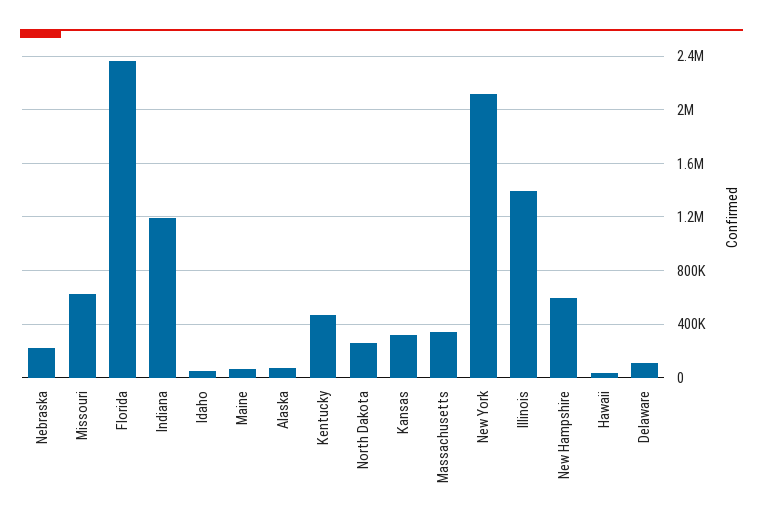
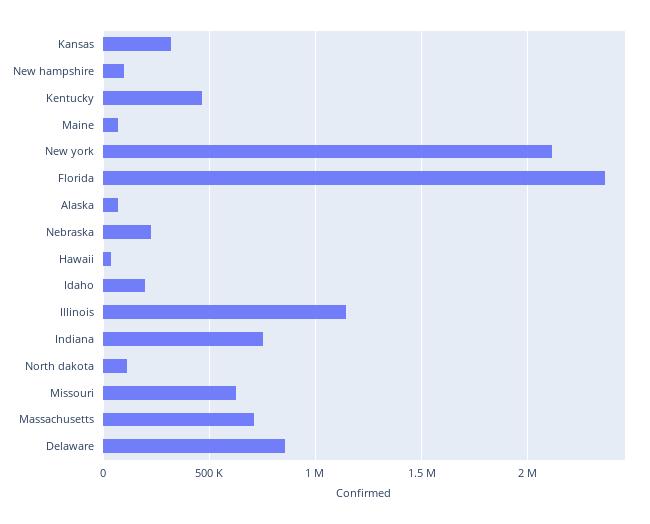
  {
    "Nebraska": 200000,
    "Missouri": 650000,
    "Florida": 2350000,
-   "Indiana": 1200000,
+   "Indiana": 750000,
-   "Idaho": 50000,
+   "Idaho": 200000,
    "Maine": 50000,
    "Alaska": 50000,
    "Kentucky": 450000,
-   "North Dakota": 250000,
+   "North Dakota": 100000,
    "Kansas": 300000,
-   "Massachusetts": 350000,
+   "Massachusetts": 700000,
    "New York": 2100000,
-   "Illinois": 1400000,
+   "Illinois": 1150000,
-   "New Hampshire": 600000,
+   "New Hampshire": 100000,
    "Hawaii": 50000,
-   "Delaware": 100000
+   "Delaware": 850000
  }

